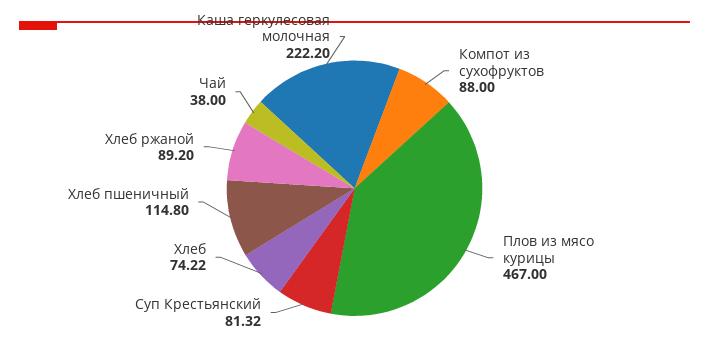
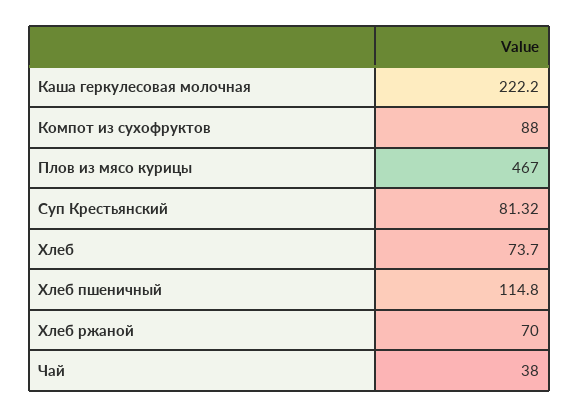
  {
    "Компот из сухофруктов": 88,
    "Плов из мясо курицы": 467,
    "Суп Крестьянский": 81.32,
-   "Хлеб": 74.22,
+   "Хлеб": 73.7,
    "Хлеб пшеничный": 114.8,
-   "Хлеб ржаной": 89.2,
+   "Хлеб ржаной": 70,
    "Чай": 38,
    "Каша геркулесовая молочная": 222.2
  }

